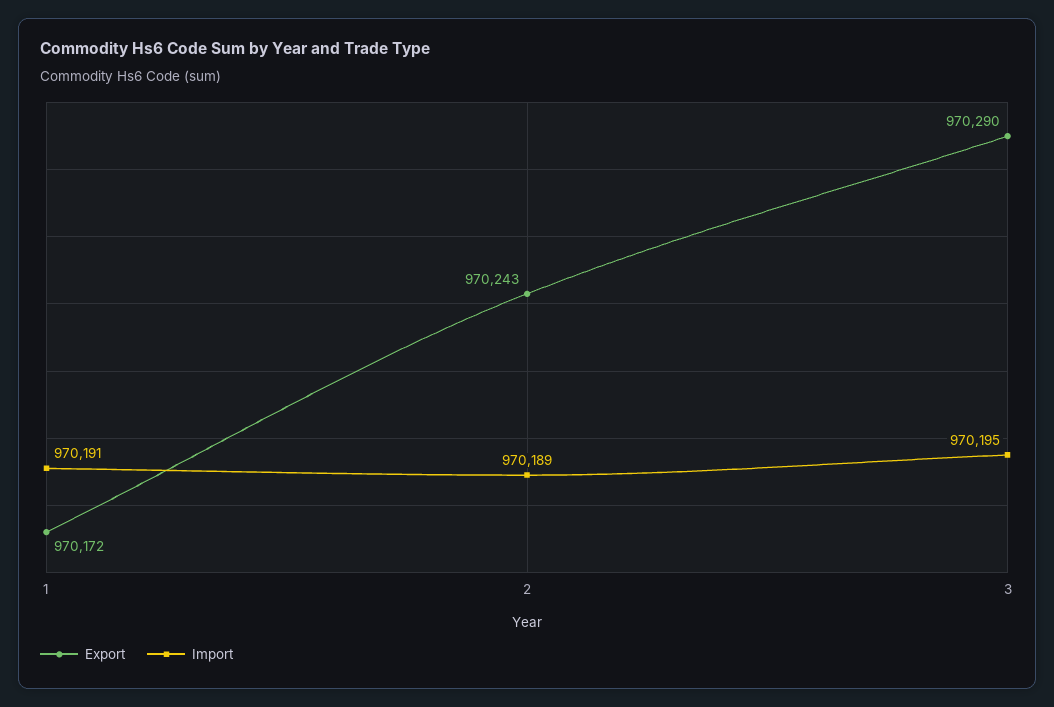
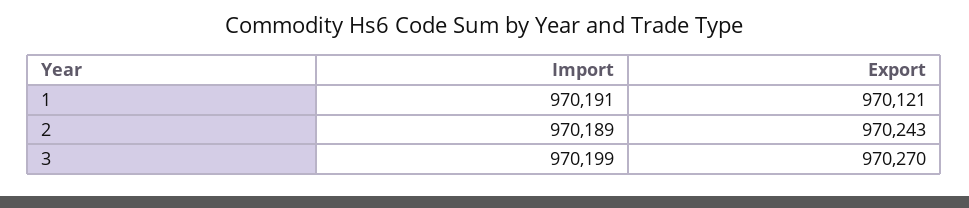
  {
    "Export": {
-     "1": 970172,
+     "1": 970121,
      "2": 970243,
-     "3": 970290
+     "3": 970270
    },
    "Import": {
      "1": 970191,
      "2": 970189,
-     "3": 970195
+     "3": 970199
    }
  }

